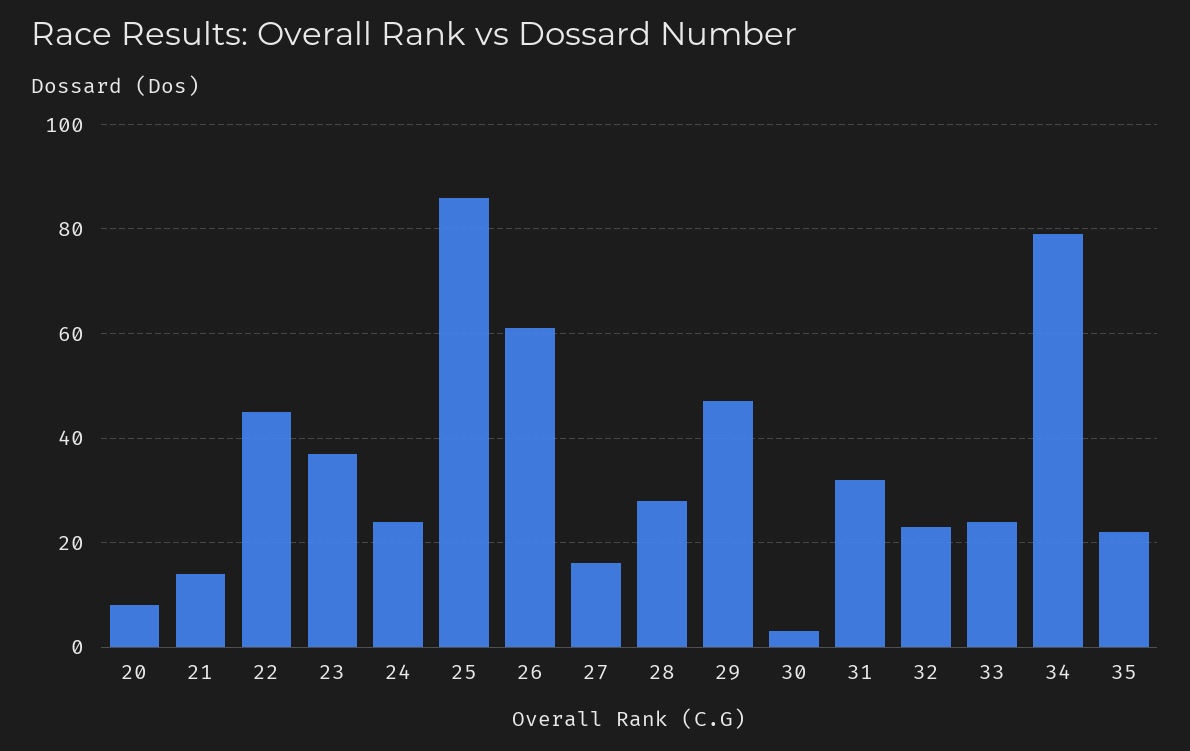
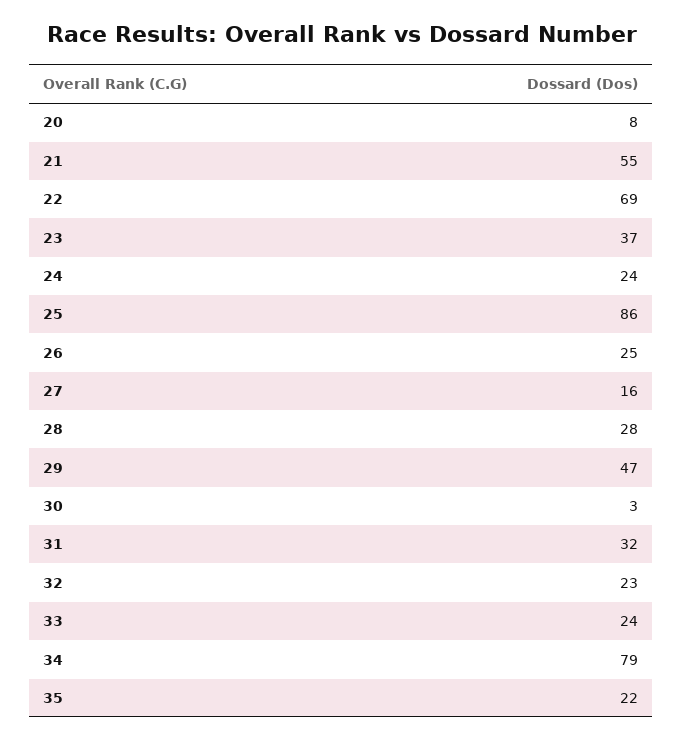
  {
    "20": 8,
-   "21": 15,
+   "21": 55,
-   "22": 45,
+   "22": 69,
    "23": 37,
    "24": 24,
    "25": 86,
-   "26": 60,
+   "26": 25,
    "27": 16,
    "28": 28,
    "29": 47,
    "30": 3,
    "31": 32,
    "32": 23,
    "33": 24,
    "34": 79,
    "35": 22
  }

